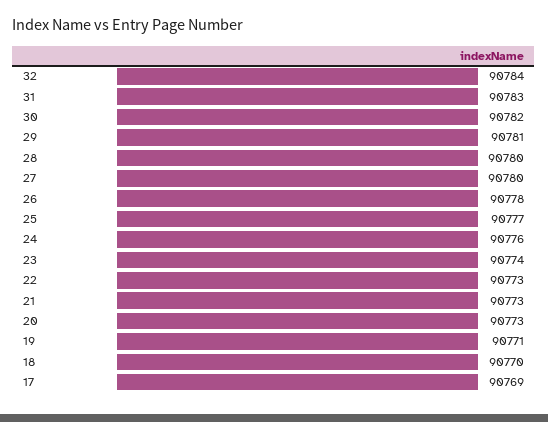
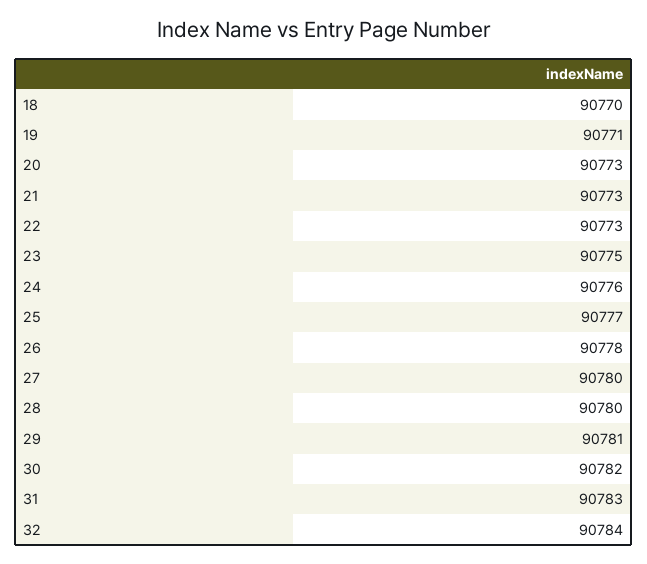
  {
    "32": 90784,
    "31": 90783,
    "30": 90782,
    "29": 90781,
    "28": 90780,
    "27": 90780,
    "26": 90778,
    "25": 90777,
    "24": 90776,
-   "23": 90774,
+   "23": 90775,
    "22": 90773,
    "21": 90773,
    "20": 90773,
    "19": 90771,
-   "18": 90770,
+   "18": 90770
-   "17": 90769
  }

